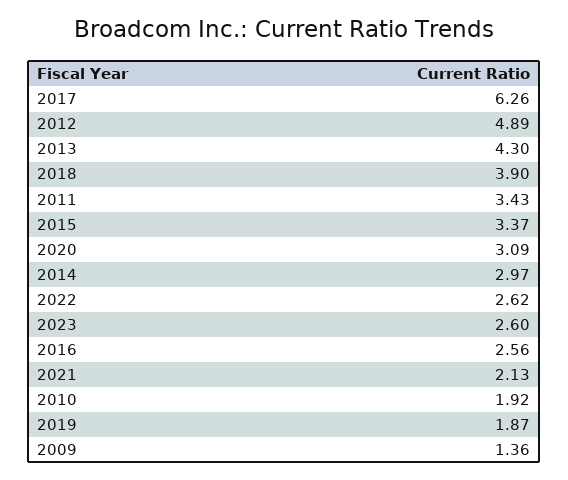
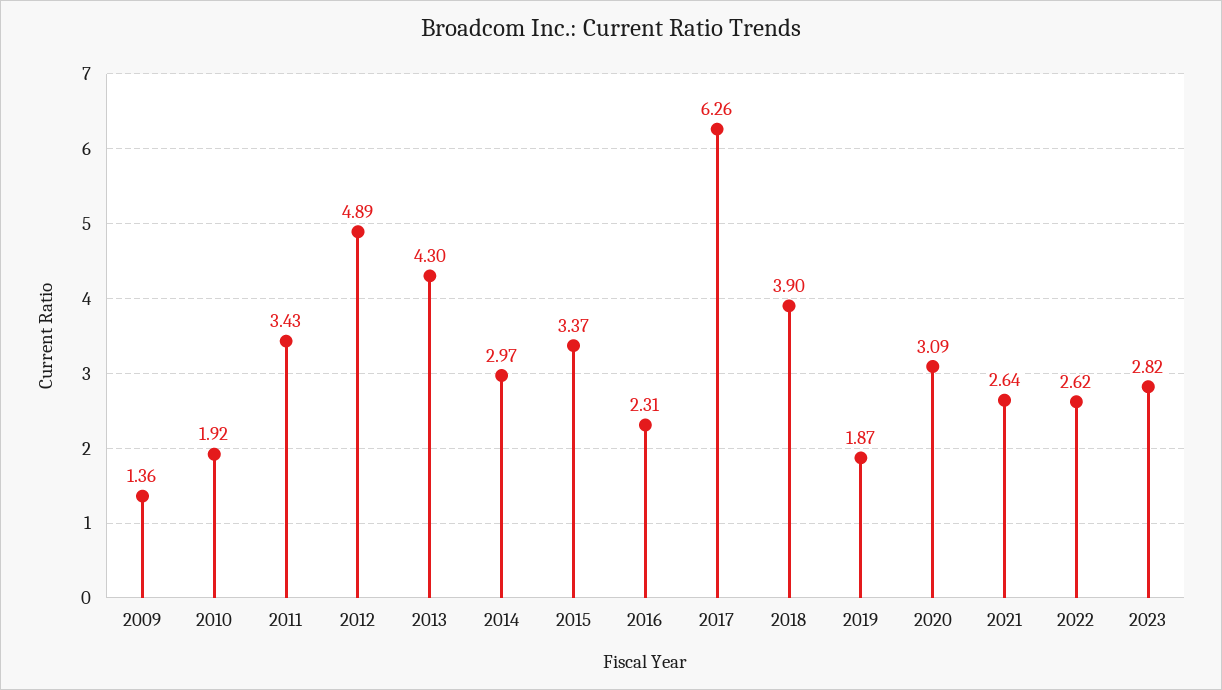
  {
    "2017": 6.26,
    "2012": 4.89,
    "2013": 4.3,
    "2018": 3.9,
    "2011": 3.43,
    "2015": 3.37,
    "2020": 3.09,
    "2014": 2.97,
    "2022": 2.62,
-   "2023": 2.6,
+   "2023": 2.82,
-   "2016": 2.56,
+   "2016": 2.31,
-   "2021": 2.13,
+   "2021": 2.64,
    "2010": 1.92,
    "2019": 1.87,
    "2009": 1.36
  }

